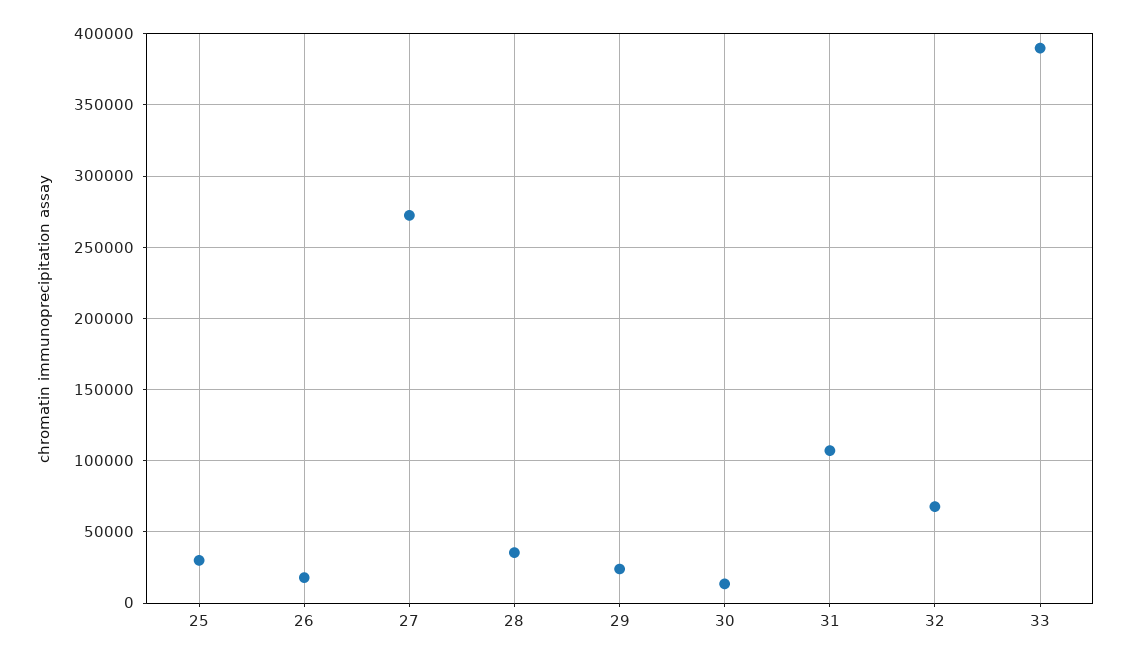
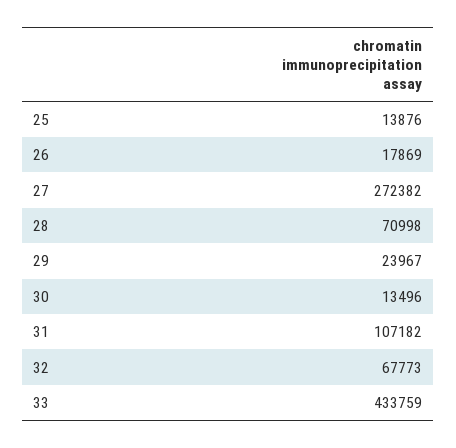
  {
-   "25": 30000,
+   "25": 13876,
    "26": 17869,
    "27": 272382,
-   "28": 35000,
+   "28": 70998,
    "29": 23967,
    "30": 13496,
    "31": 107182,
    "32": 67773,
-   "33": 390000
+   "33": 433759
  }

